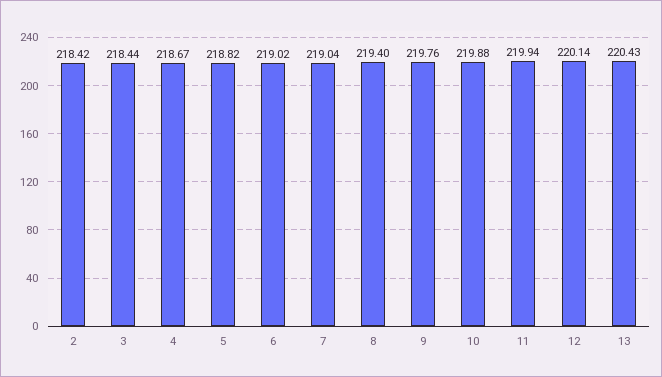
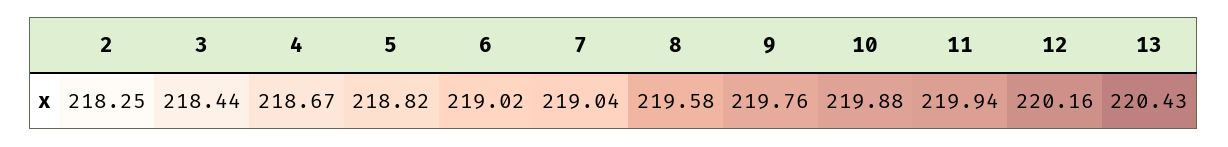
  {
-   "2": 218.42,
+   "2": 218.25,
    "3": 218.44,
    "4": 218.67,
    "5": 218.82,
    "6": 219.02,
    "7": 219.04,
-   "8": 219.4,
+   "8": 219.58,
    "9": 219.76,
    "10": 219.88,
    "11": 219.94,
-   "12": 220.14,
+   "12": 220.16,
    "13": 220.43
  }

